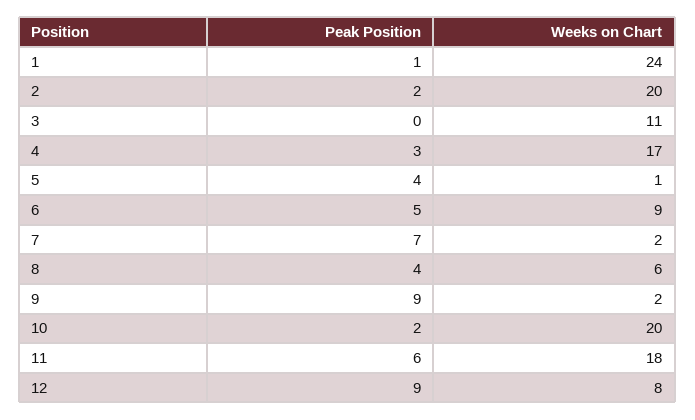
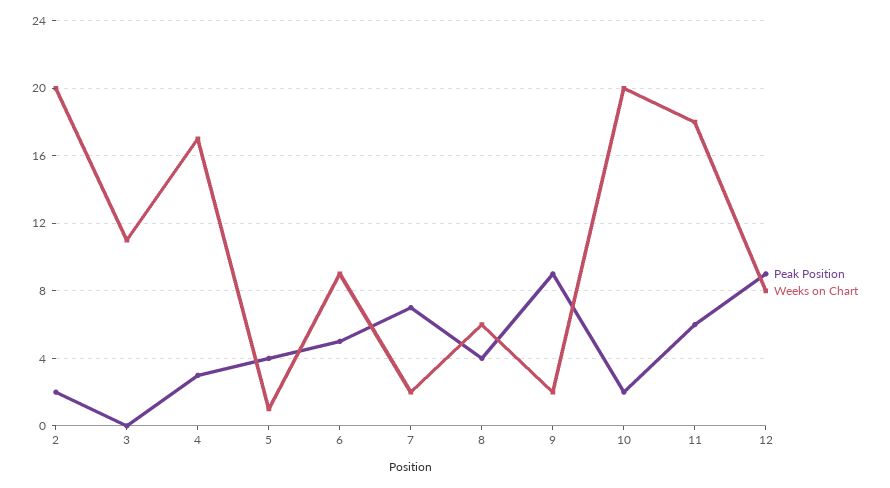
  {
    "Peak Position": {
-     "1": 1,
      "2": 2,
      "3": 0,
      "4": 3,
      "5": 4,
      "6": 5,
      "7": 7,
      "8": 4,
      "9": 9,
      "10": 2,
      "11": 6,
      "12": 9
    },
    "Weeks on Chart": {
-     "1": 24,
      "2": 20,
      "3": 11,
      "4": 17,
      "5": 1,
      "6": 9,
      "7": 2,
      "8": 6,
      "9": 2,
      "10": 20,
      "11": 18,
      "12": 8
    }
  }

